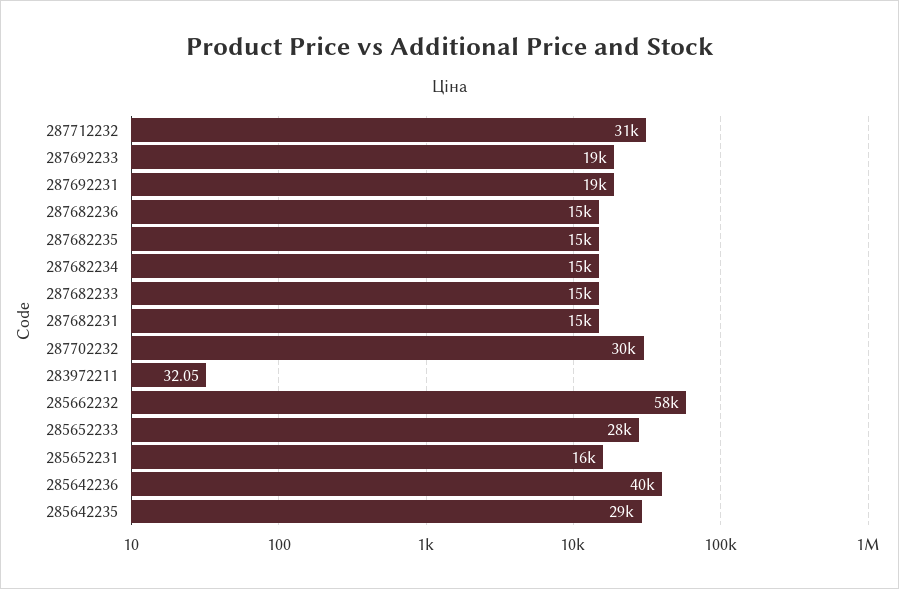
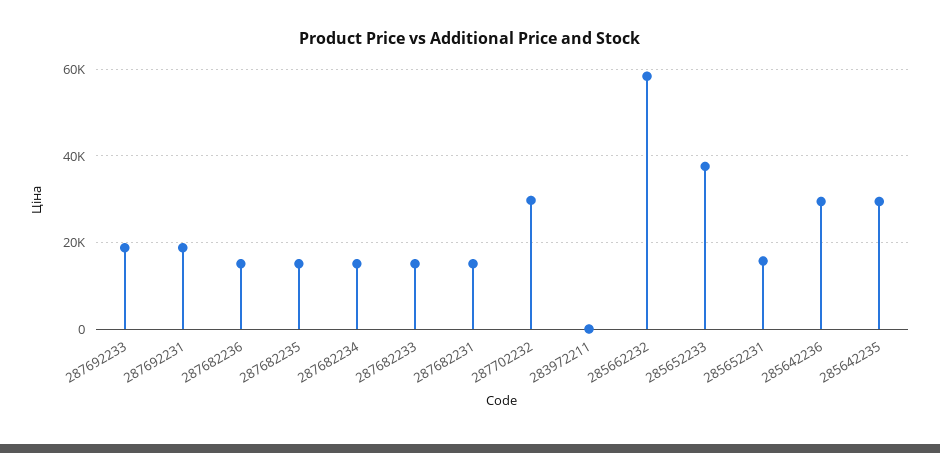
  {
-   "287712232": 31000,
    "287692233": 19000,
    "287692231": 19000,
    "287682236": 15000,
    "287682235": 15000,
    "287682234": 15000,
    "287682233": 15000,
    "287682231": 15000,
    "287702232": 30000,
    "283972211": 32.05,
    "285662232": 58000,
-   "285652233": 28000,
+   "285652233": 38000,
    "285652231": 16000,
-   "285642236": 40000,
+   "285642236": 30000,
    "285642235": 29000
  }

